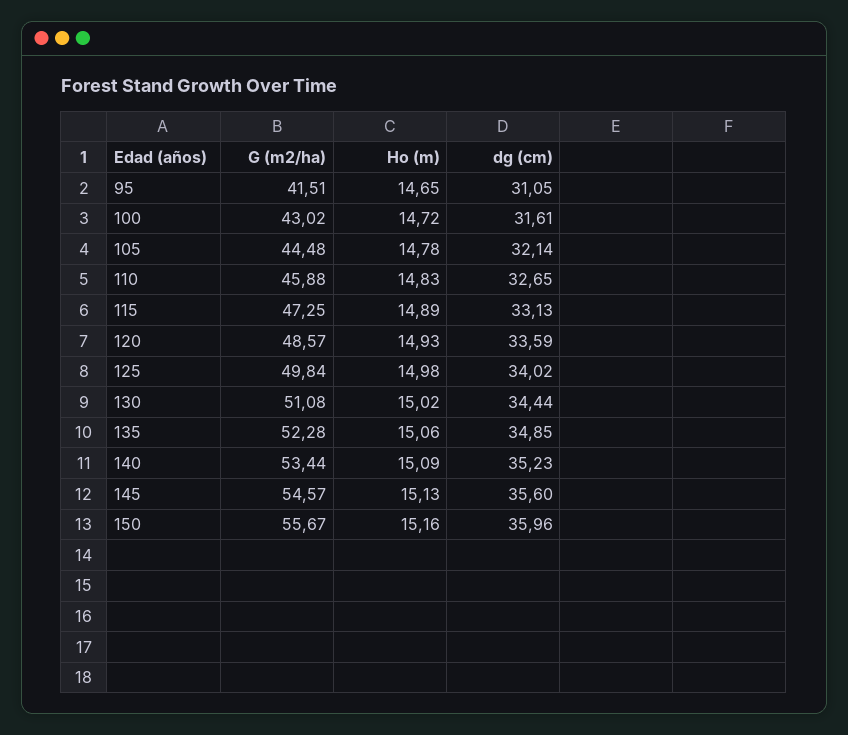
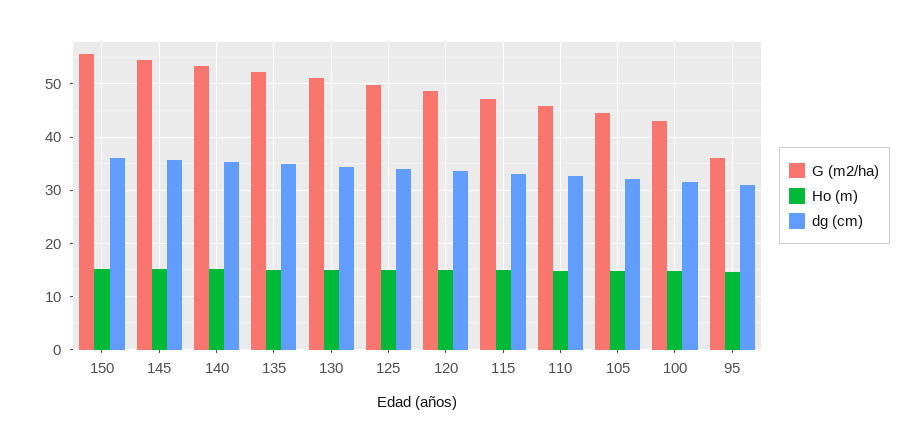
  {
    "G (m2/ha)": {
-     "95": 41.51,
+     "95": 36,
      "100": 43.02,
      "105": 44.48,
      "110": 45.88,
      "115": 47.25,
      "120": 48.57,
      "125": 49.84,
      "130": 51.08,
      "135": 52.28,
      "140": 53.44,
      "145": 54.57,
      "150": 55.67
    },
    "Ho (m)": {
      "95": 14.65,
      "100": 14.72,
      "105": 14.78,
      "110": 14.83,
      "115": 14.89,
      "120": 14.93,
      "125": 14.98,
      "130": 15.02,
      "135": 15.06,
      "140": 15.09,
      "145": 15.13,
      "150": 15.16
    },
    "dg (cm)": {
      "95": 31.05,
      "100": 31.61,
      "105": 32.14,
      "110": 32.65,
      "115": 33.13,
      "120": 33.59,
      "125": 34.02,
      "130": 34.44,
      "135": 34.85,
      "140": 35.23,
      "145": 35.6,
      "150": 35.96
    }
  }

